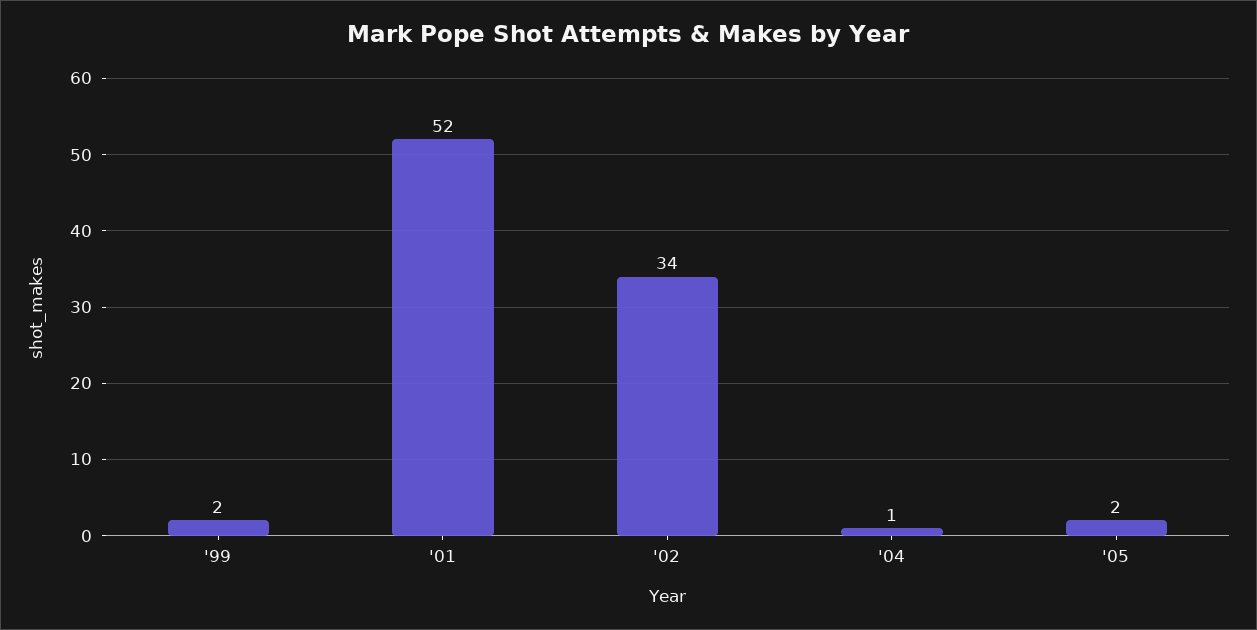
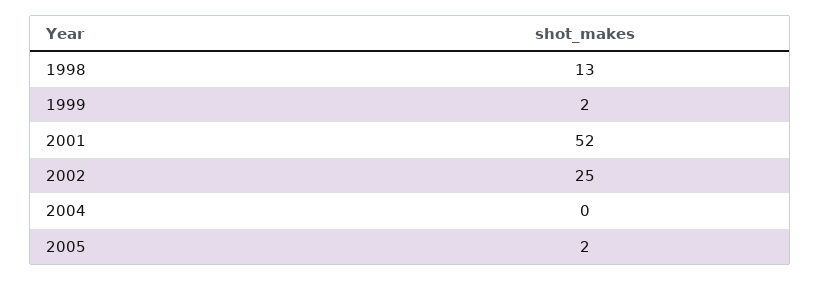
  {
    "'99": 2,
    "'01": 52,
-   "'02": 34,
+   "'02": 25,
-   "'04": 1,
+   "'04": 0,
-   "'05": 2
+   "'05": 2,
+   "1998": 13
  }

